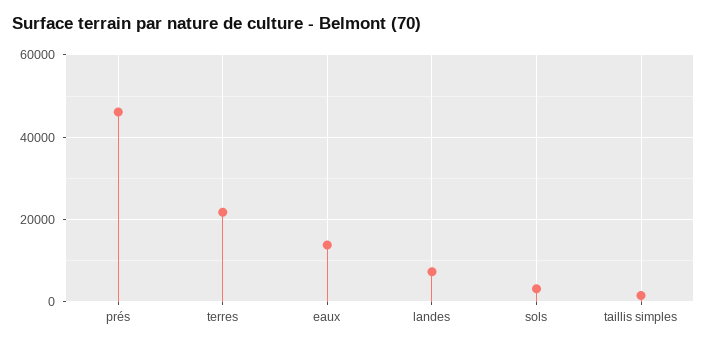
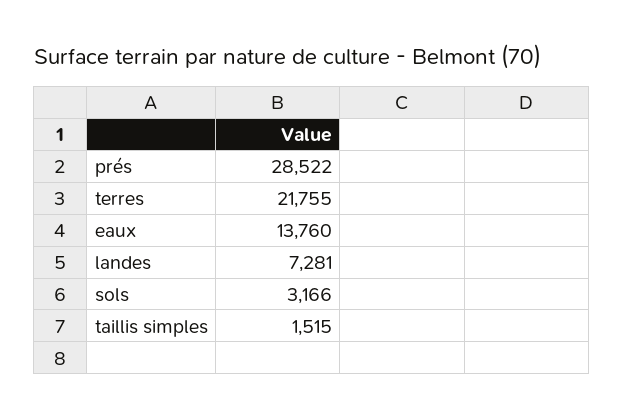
  {
-   "prés": 46000,
+   "prés": 28522,
    "terres": 21755,
    "eaux": 13760,
    "landes": 7281,
    "sols": 3166,
    "taillis simples": 1515
  }

